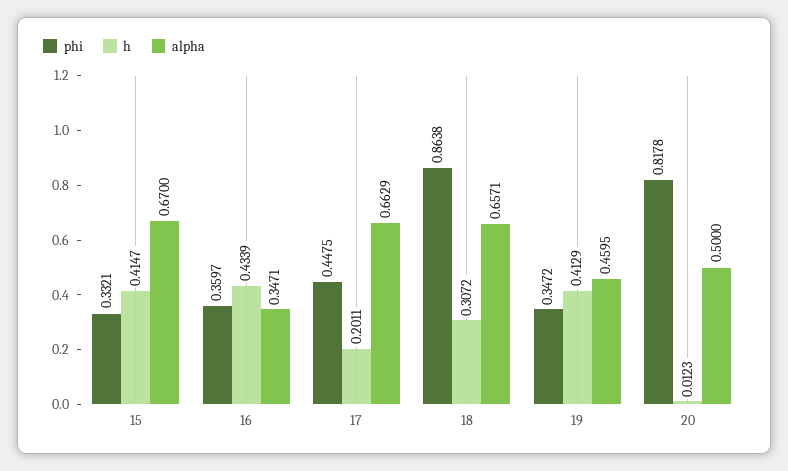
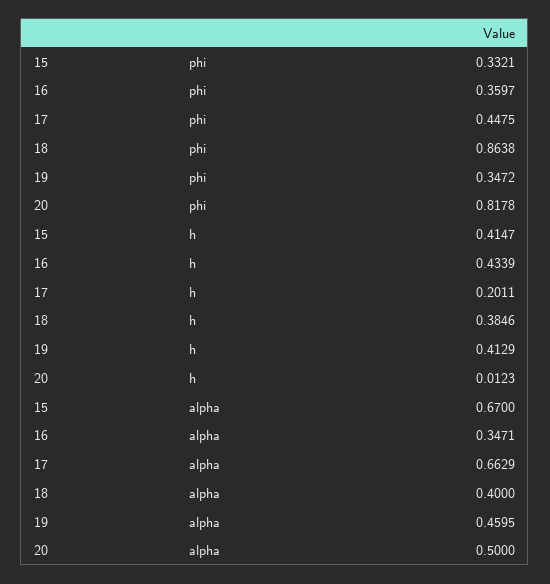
  {
    "phi": {
      "15": 0.3321,
      "16": 0.3597,
      "17": 0.4475,
      "18": 0.8638,
      "19": 0.3472,
      "20": 0.8178
    },
    "h": {
      "15": 0.4147,
      "16": 0.4339,
      "17": 0.2011,
-     "18": 0.3072,
+     "18": 0.3846,
      "19": 0.4129,
      "20": 0.0123
    },
    "alpha": {
      "15": 0.67,
      "16": 0.3471,
      "17": 0.6629,
-     "18": 0.6571,
+     "18": 0.4,
      "19": 0.4595,
      "20": 0.5
    }
  }

